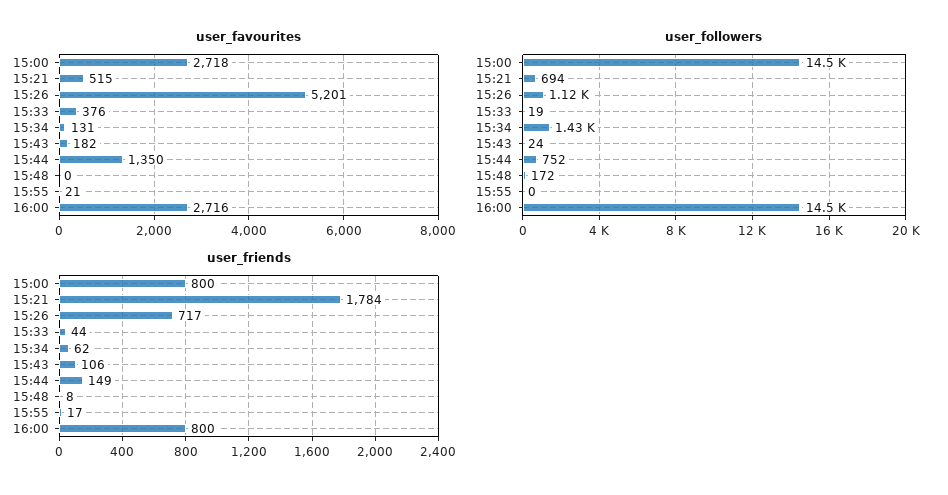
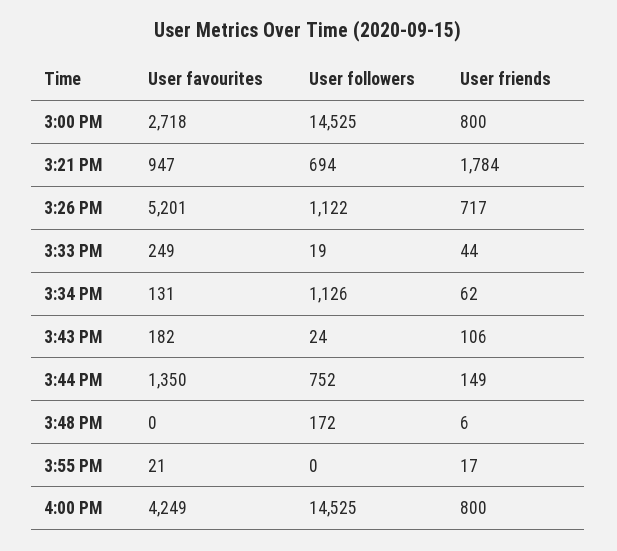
  {
    "user_favourites": {
      "15:00": 2718,
-     "15:21": 515,
+     "15:21": 947,
      "15:26": 5201,
-     "15:33": 376,
+     "15:33": 249,
      "15:34": 131,
      "15:43": 182,
      "15:44": 1350,
      "15:48": 0,
      "15:55": 21,
-     "16:00": 2716
+     "16:00": 4249
    },
    "user_followers": {
      "15:00": 14525,
      "15:21": 694,
      "15:26": 1122,
      "15:33": 19,
-     "15:34": 1430,
+     "15:34": 1126,
      "15:43": 24,
      "15:44": 752,
      "15:48": 172,
      "15:55": 0,
      "16:00": 14525
    },
    "user_friends": {
      "15:00": 800,
      "15:21": 1784,
      "15:26": 717,
      "15:33": 44,
      "15:34": 62,
      "15:43": 106,
      "15:44": 149,
-     "15:48": 8,
+     "15:48": 6,
      "15:55": 17,
      "16:00": 800
    }
  }

